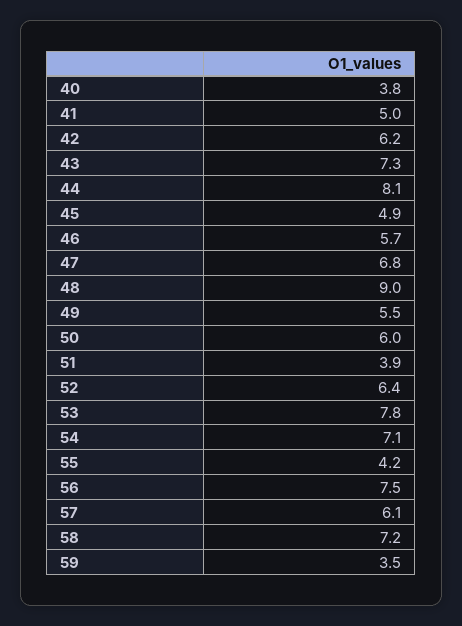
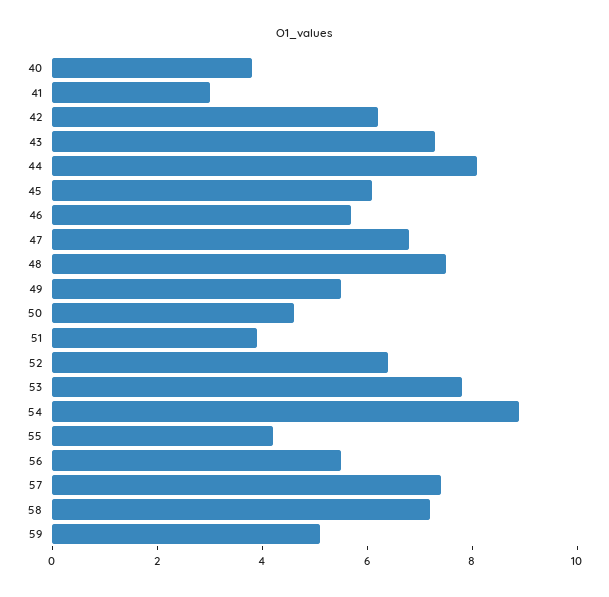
  {
    "40": 3.8,
-   "41": 5,
+   "41": 3,
    "42": 6.2,
    "43": 7.3,
    "44": 8.1,
-   "45": 4.9,
+   "45": 6,
    "46": 5.7,
    "47": 6.8,
-   "48": 9,
+   "48": 7.5,
    "49": 5.5,
-   "50": 6,
+   "50": 4.5,
    "51": 3.9,
    "52": 6.4,
    "53": 7.8,
-   "54": 7.1,
+   "54": 9,
    "55": 4.2,
-   "56": 7.5,
+   "56": 5.5,
-   "57": 6.1,
+   "57": 7.5,
    "58": 7.2,
-   "59": 3.5
+   "59": 5
  }

